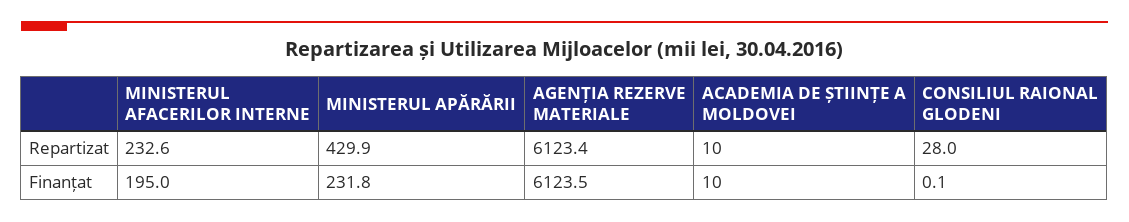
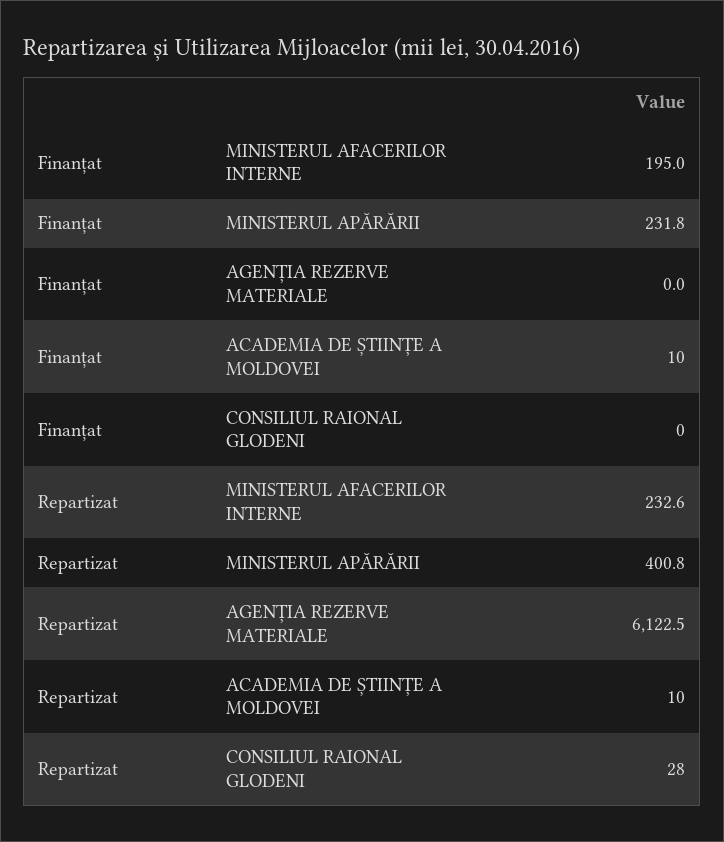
  {
    "MINISTERUL AFACERILOR INTERNE": {
      "Repartizat": 232.6,
      "Finanțat": 195
    },
    "MINISTERUL APĂRĂRII": {
-     "Repartizat": 429.9,
+     "Repartizat": 400.8,
      "Finanțat": 231.8
    },
    "AGENȚIA REZERVE MATERIALE": {
-     "Repartizat": 6123.4,
+     "Repartizat": 6122.5,
-     "Finanțat": 6123.5
+     "Finanțat": 0
    },
    "ACADEMIA DE ȘTIINȚE A MOLDOVEI": {
      "Repartizat": 10,
      "Finanțat": 10
    },
    "CONSILIUL RAIONAL GLODENI": {
      "Repartizat": 28,
-     "Finanțat": 0.1
+     "Finanțat": 0
    }
  }

